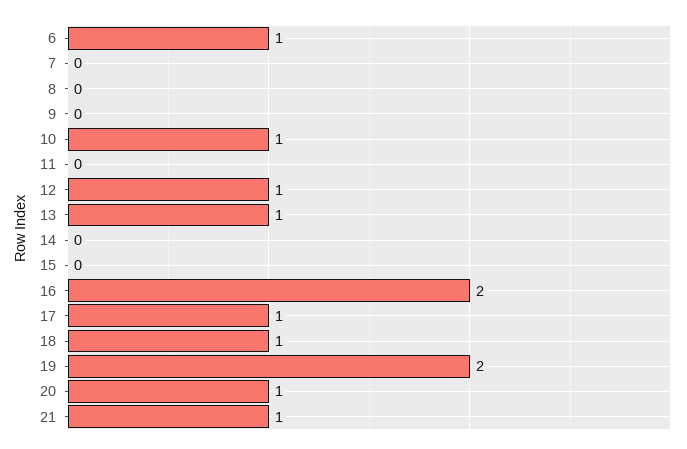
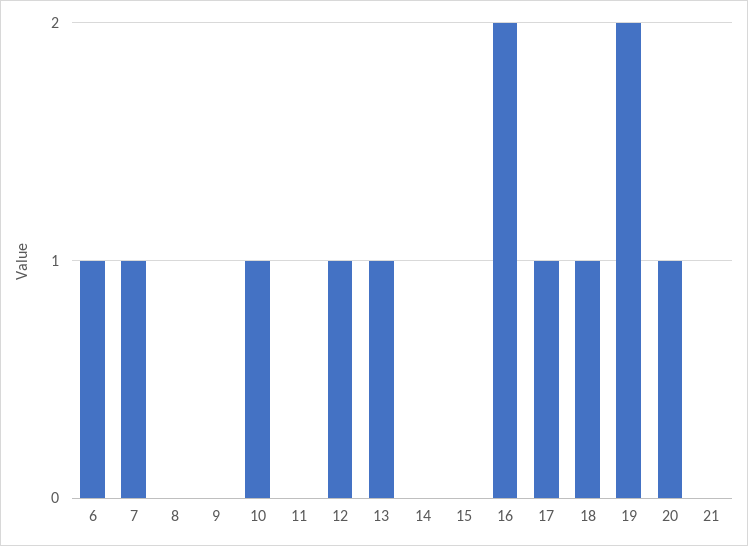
  {
    "6": 1,
-   "7": 0,
+   "7": 1,
    "8": 0,
    "9": 0,
    "10": 1,
    "11": 0,
    "12": 1,
    "13": 1,
    "14": 0,
    "15": 0,
    "16": 2,
    "17": 1,
    "18": 1,
    "19": 2,
    "20": 1,
-   "21": 1
+   "21": 0
  }

